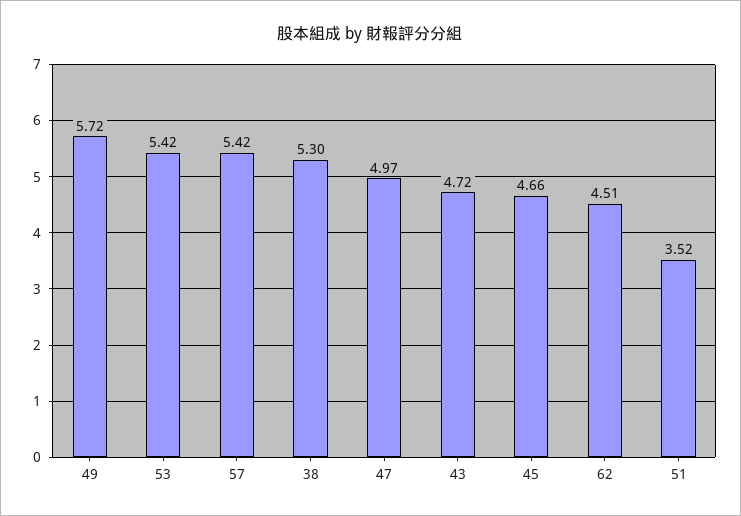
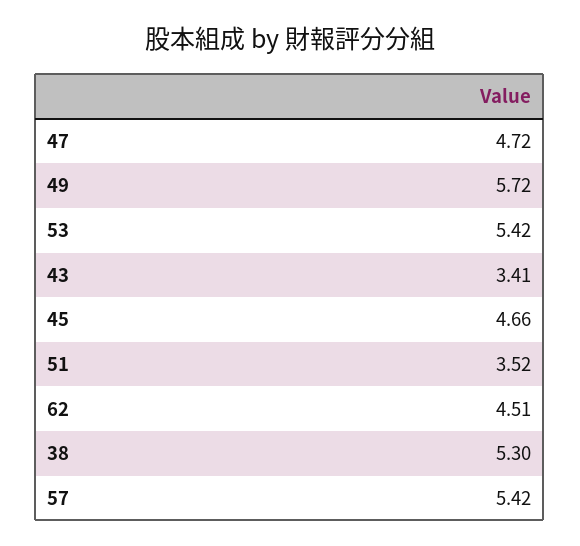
  {
    "49": 5.72,
    "53": 5.42,
    "57": 5.42,
    "38": 5.3,
-   "47": 4.97,
+   "47": 4.72,
-   "43": 4.72,
+   "43": 3.41,
    "45": 4.66,
    "62": 4.51,
    "51": 3.52
  }

